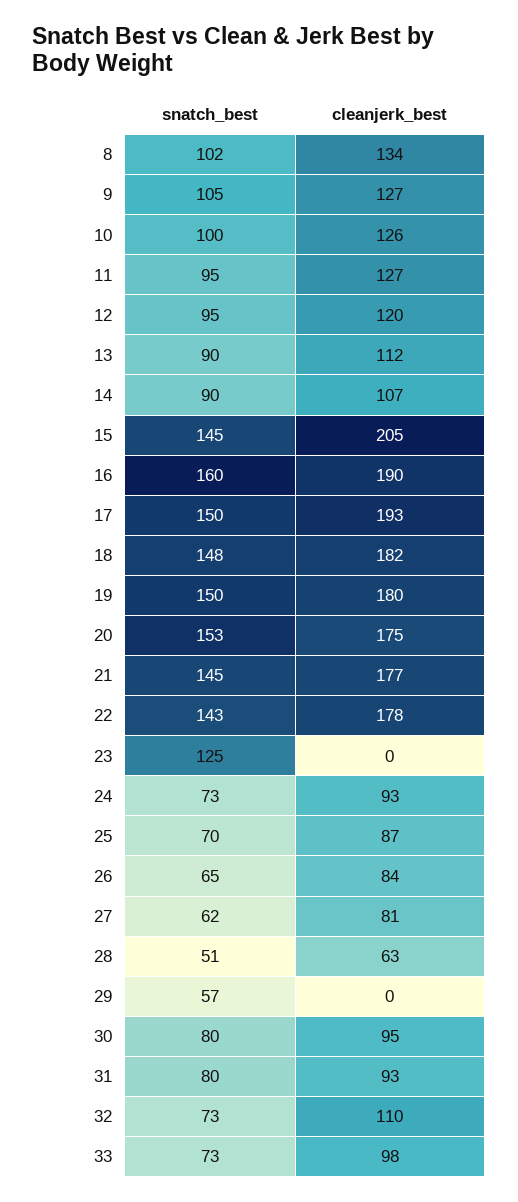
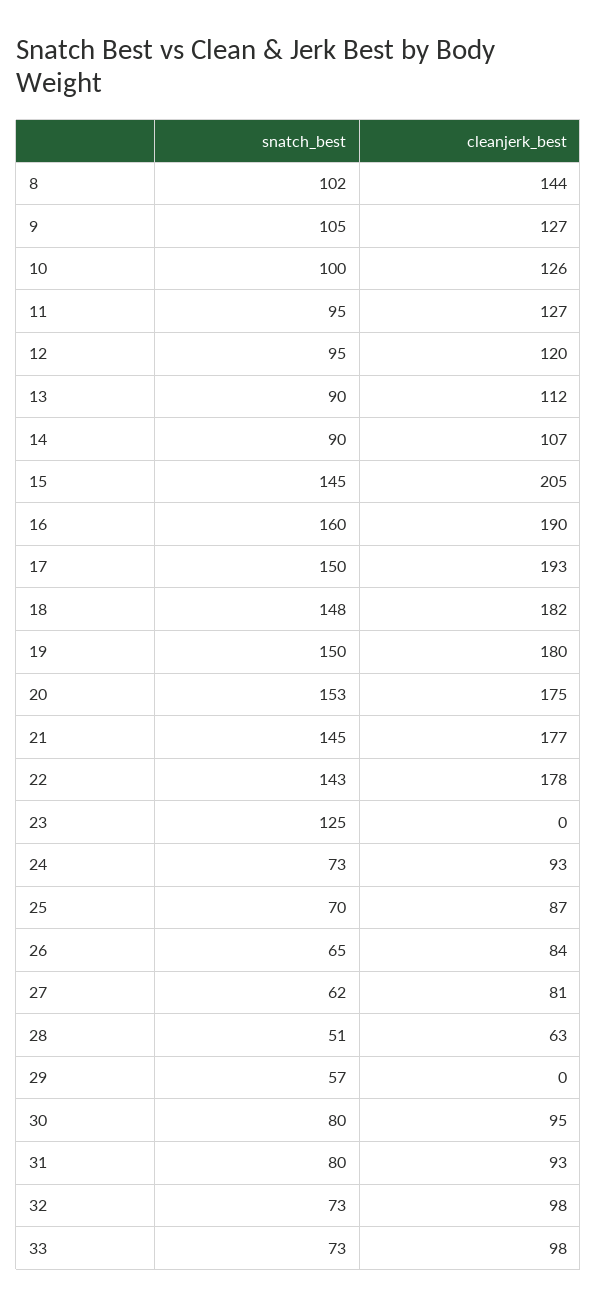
  {
    "snatch_best": {
      "8": 102,
      "9": 105,
      "10": 100,
      "11": 95,
      "12": 95,
      "13": 90,
      "14": 90,
      "15": 145,
      "16": 160,
      "17": 150,
      "18": 148,
      "19": 150,
      "20": 153,
      "21": 145,
      "22": 143,
      "23": 125,
      "24": 73,
      "25": 70,
      "26": 65,
      "27": 62,
      "28": 51,
      "29": 57,
      "30": 80,
      "31": 80,
      "32": 73,
      "33": 73
    },
    "cleanjerk_best": {
-     "8": 134,
+     "8": 144,
      "9": 127,
      "10": 126,
      "11": 127,
      "12": 120,
      "13": 112,
      "14": 107,
      "15": 205,
      "16": 190,
      "17": 193,
      "18": 182,
      "19": 180,
      "20": 175,
      "21": 177,
      "22": 178,
      "23": 0,
      "24": 93,
      "25": 87,
      "26": 84,
      "27": 81,
      "28": 63,
      "29": 0,
      "30": 95,
      "31": 93,
-     "32": 110,
+     "32": 98,
      "33": 98
    }
  }

